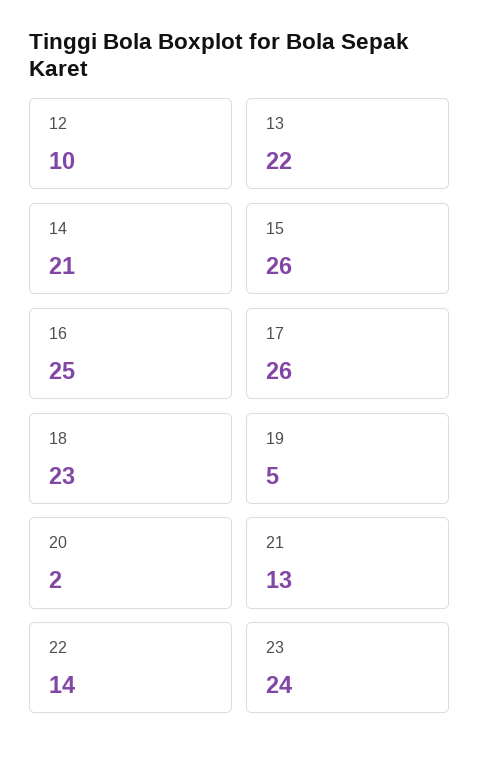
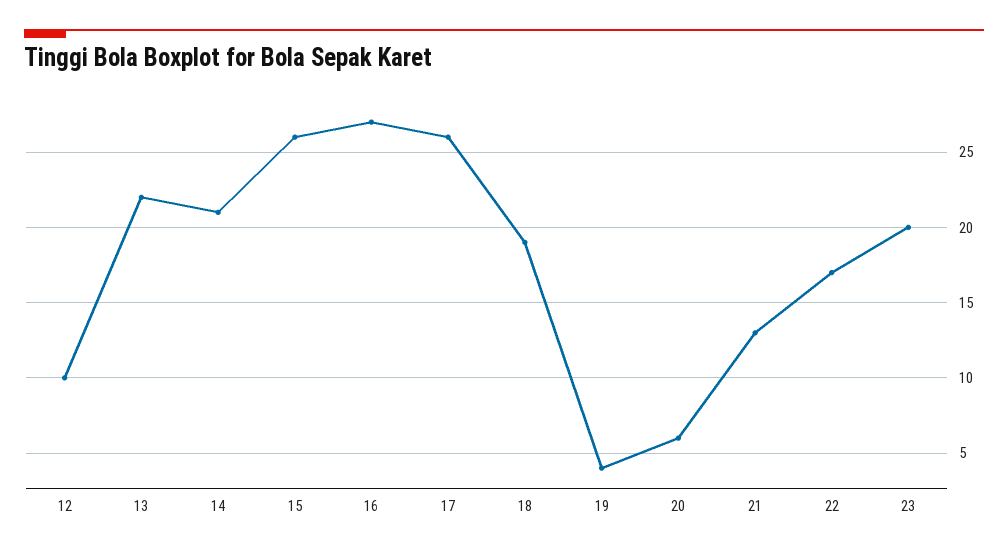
  {
    "12": 10,
    "13": 22,
    "14": 21,
    "15": 26,
-   "16": 25,
+   "16": 27,
    "17": 26,
-   "18": 23,
+   "18": 19,
-   "19": 5,
+   "19": 4,
-   "20": 2,
+   "20": 6,
    "21": 13,
-   "22": 14,
+   "22": 17,
-   "23": 24
+   "23": 20
  }

